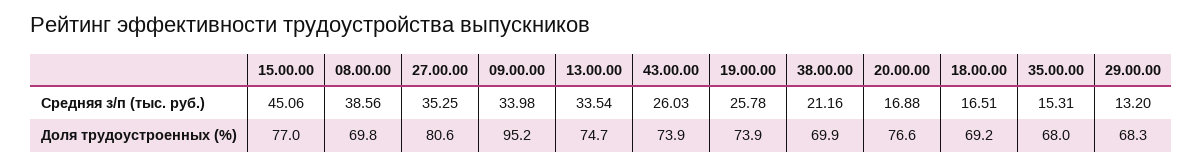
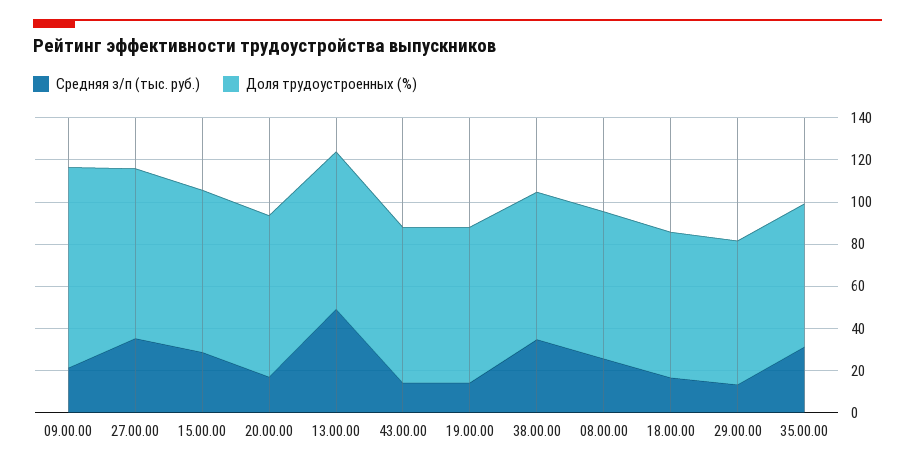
  {
    "Средняя з/п (тыс. руб.)": {
-     "15.00.00": 45.06,
+     "15.00.00": 30,
-     "08.00.00": 38.56,
+     "08.00.00": 25,
      "27.00.00": 35.25,
-     "09.00.00": 33.98,
+     "09.00.00": 20,
-     "13.00.00": 33.54,
+     "13.00.00": 50,
-     "43.00.00": 26.03,
+     "43.00.00": 15,
-     "19.00.00": 25.78,
+     "19.00.00": 15,
-     "38.00.00": 21.16,
+     "38.00.00": 35,
      "20.00.00": 16.88,
      "18.00.00": 16.51,
-     "35.00.00": 15.31,
+     "35.00.00": 30,
      "29.00.00": 13.2
    },
    "Доля трудоустроенных (%)": {
      "15.00.00": 77,
      "08.00.00": 69.8,
      "27.00.00": 80.6,
      "09.00.00": 95.2,
      "13.00.00": 74.7,
      "43.00.00": 73.9,
      "19.00.00": 73.9,
      "38.00.00": 69.9,
      "20.00.00": 76.6,
      "18.00.00": 69.2,
      "35.00.00": 68,
      "29.00.00": 68.3
    }
  }

